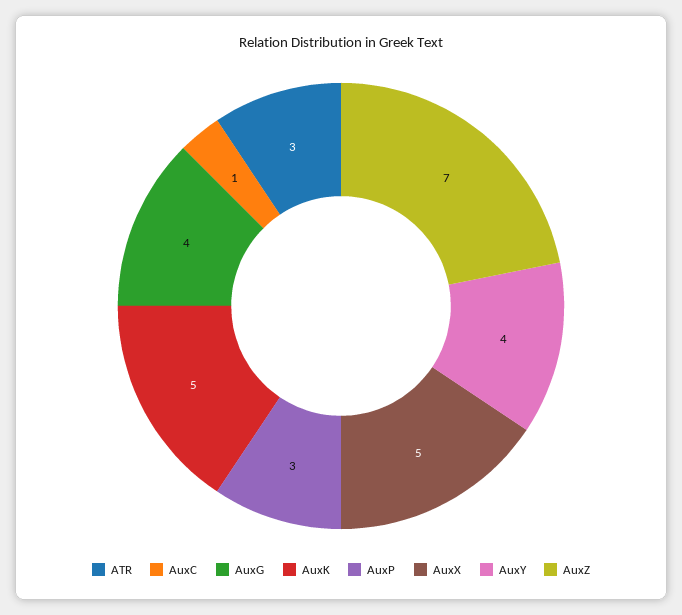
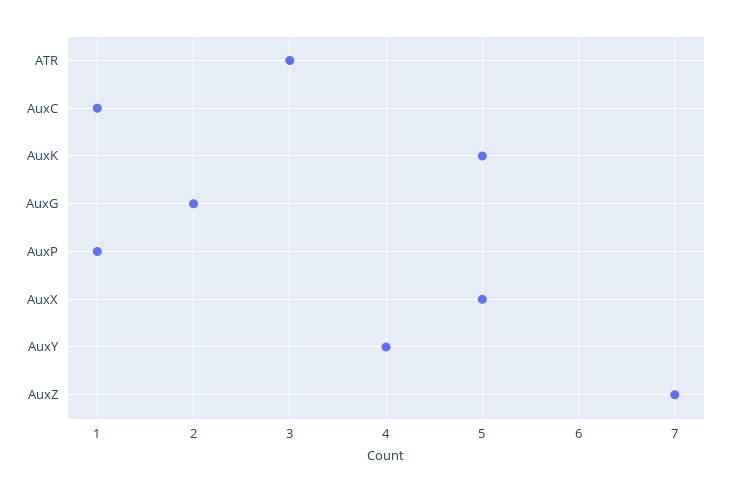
  {
    "ATR": 3,
    "AuxC": 1,
-   "AuxG": 4,
+   "AuxG": 2,
    "AuxK": 5,
-   "AuxP": 3,
+   "AuxP": 1,
    "AuxX": 5,
    "AuxY": 4,
    "AuxZ": 7
  }

